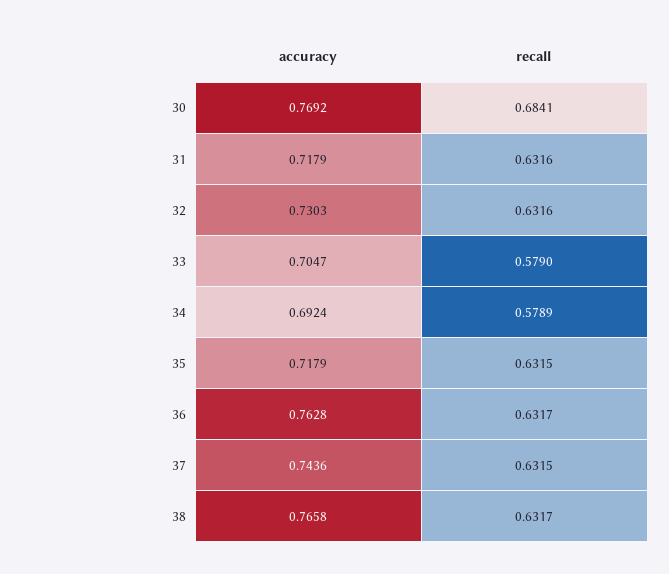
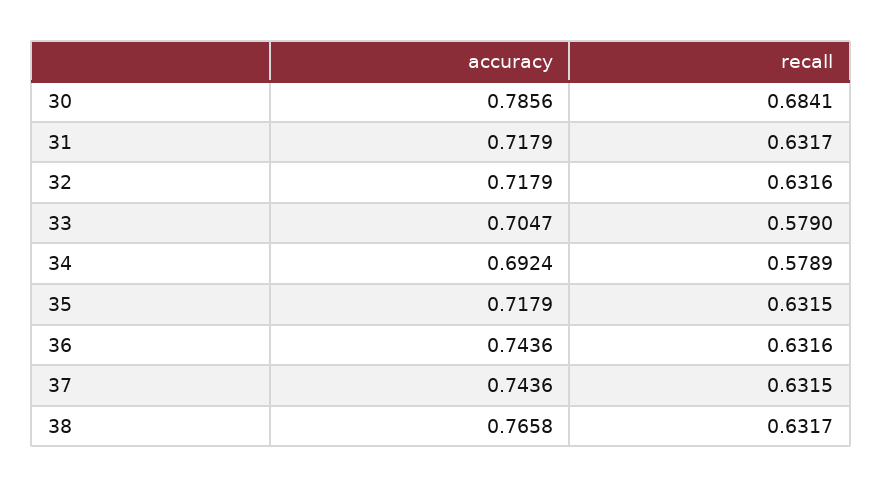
  {
    "accuracy": {
-     "30": 0.7692,
+     "30": 0.7856,
      "31": 0.7179,
-     "32": 0.7303,
+     "32": 0.7179,
      "33": 0.7047,
      "34": 0.6924,
      "35": 0.7179,
-     "36": 0.7628,
+     "36": 0.7436,
      "37": 0.7436,
      "38": 0.7658
    },
    "recall": {
      "30": 0.6841,
-     "31": 0.6316,
+     "31": 0.6317,
      "32": 0.6316,
      "33": 0.579,
      "34": 0.5789,
      "35": 0.6315,
-     "36": 0.6317,
+     "36": 0.6316,
      "37": 0.6315,
      "38": 0.6317
    }
  }

